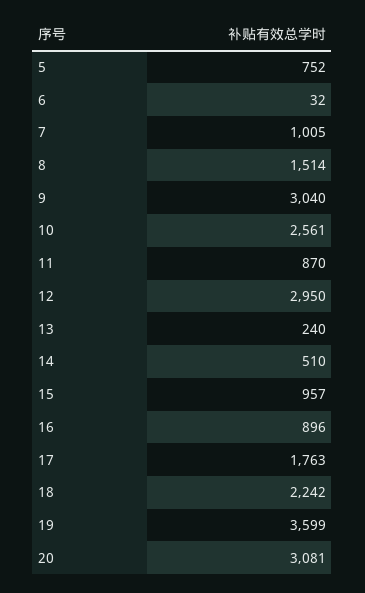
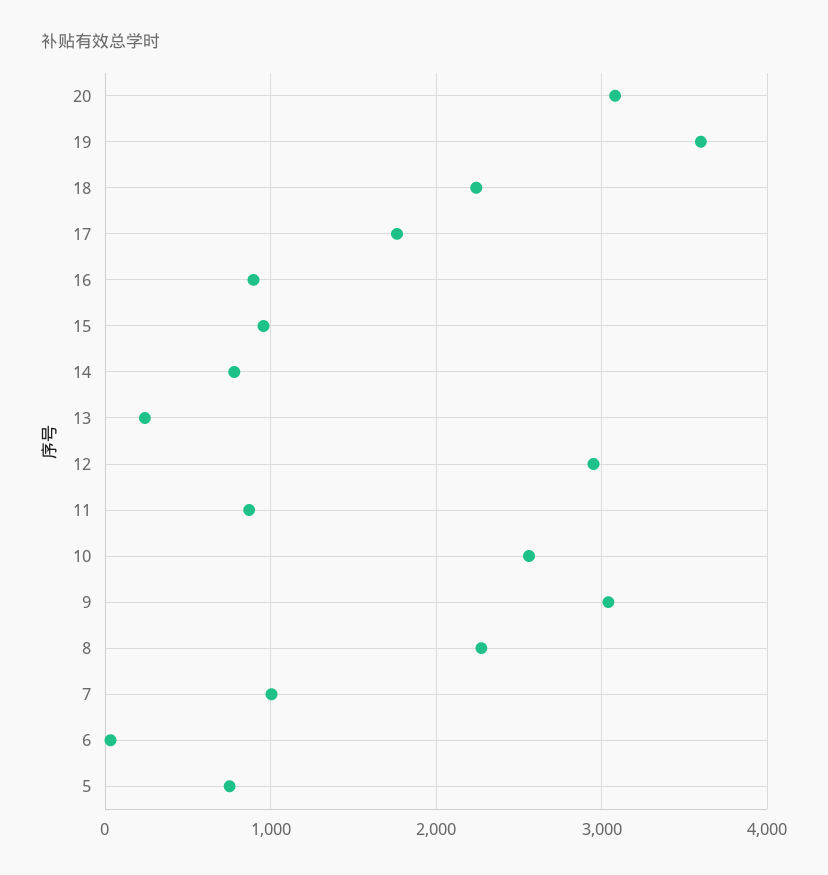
  {
    "5": 752,
    "6": 32,
    "7": 1005,
-   "8": 1514,
+   "8": 2300,
    "9": 3040,
    "10": 2561,
    "11": 870,
    "12": 2950,
    "13": 240,
-   "14": 510,
+   "14": 800,
    "15": 957,
    "16": 896,
    "17": 1763,
    "18": 2242,
    "19": 3599,
    "20": 3081
  }

